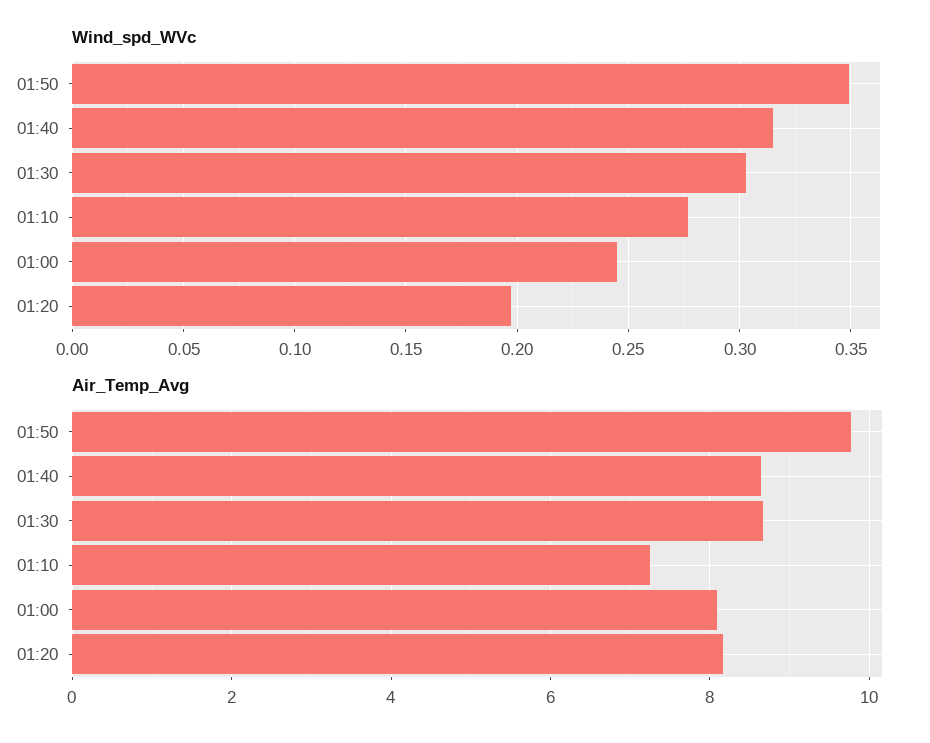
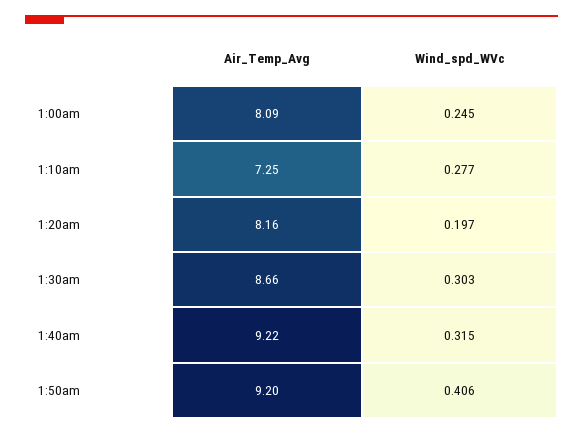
  {
    "Wind_spd_WVc": {
-     "01:50": 0.35,
+     "01:50": 0.406,
      "01:40": 0.315,
      "01:30": 0.303,
      "01:10": 0.277,
      "01:00": 0.245,
      "01:20": 0.197
    },
    "Air_Temp_Avg": {
-     "01:50": 9.8,
+     "01:50": 9.2,
-     "01:40": 8.6,
+     "01:40": 9.22,
      "01:30": 8.66,
      "01:10": 7.25,
      "01:00": 8.09,
      "01:20": 8.16
    }
  }

